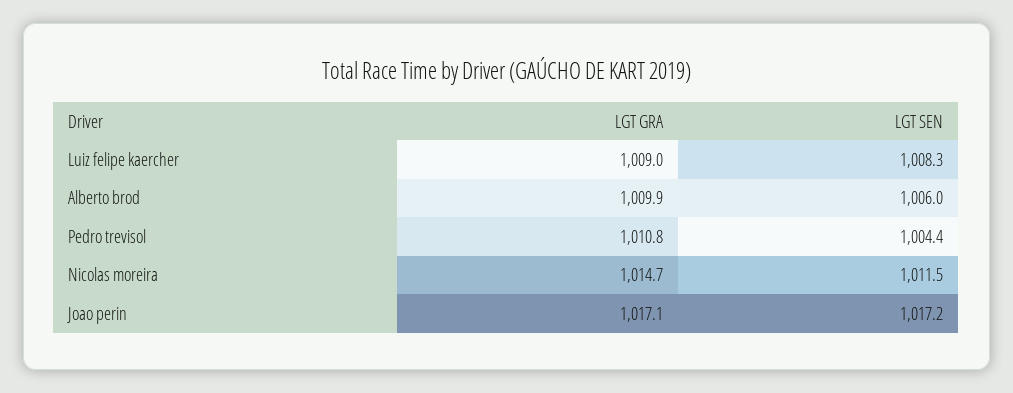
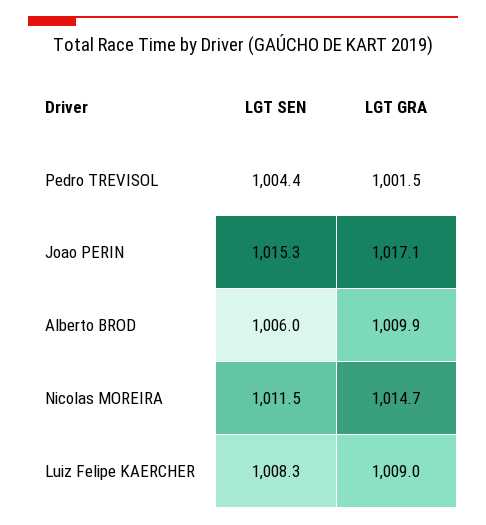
  {
    "LGT GRA": {
      "Luiz felipe kaercher": 1009,
      "Alberto brod": 1009.9,
-     "Pedro trevisol": 1010.8,
+     "Pedro trevisol": 1001.5,
      "Nicolas moreira": 1014.7,
      "Joao perin": 1017.1
    },
    "LGT SEN": {
      "Luiz felipe kaercher": 1008.3,
      "Alberto brod": 1006,
      "Pedro trevisol": 1004.4,
      "Nicolas moreira": 1011.5,
-     "Joao perin": 1017.2
+     "Joao perin": 1015.3
    }
  }

